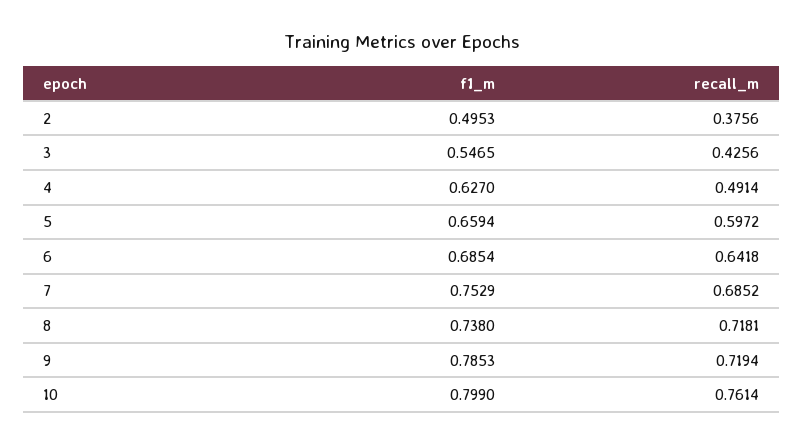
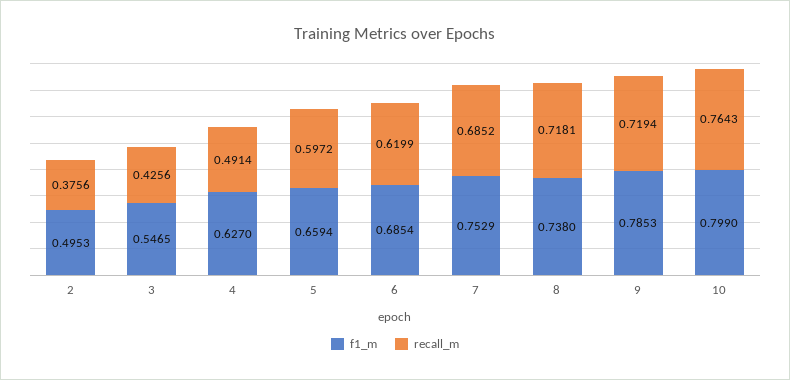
  {
    "f1_m": {
      "2": 0.4953,
      "3": 0.5465,
      "4": 0.627,
      "5": 0.6594,
      "6": 0.6854,
      "7": 0.7529,
      "8": 0.738,
      "9": 0.7853,
      "10": 0.799
    },
    "recall_m": {
      "2": 0.3756,
      "3": 0.4256,
      "4": 0.4914,
      "5": 0.5972,
-     "6": 0.6418,
+     "6": 0.6199,
      "7": 0.6852,
      "8": 0.7181,
      "9": 0.7194,
-     "10": 0.7614
+     "10": 0.7643
    }
  }

